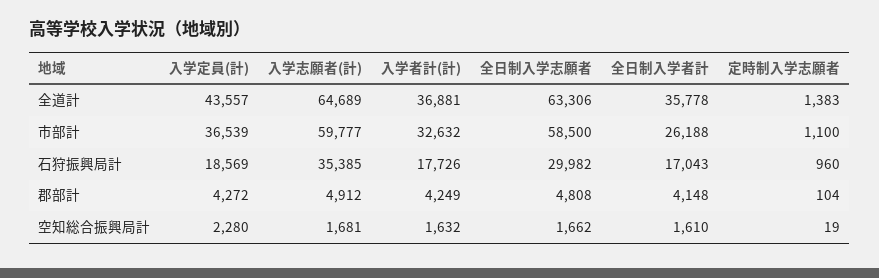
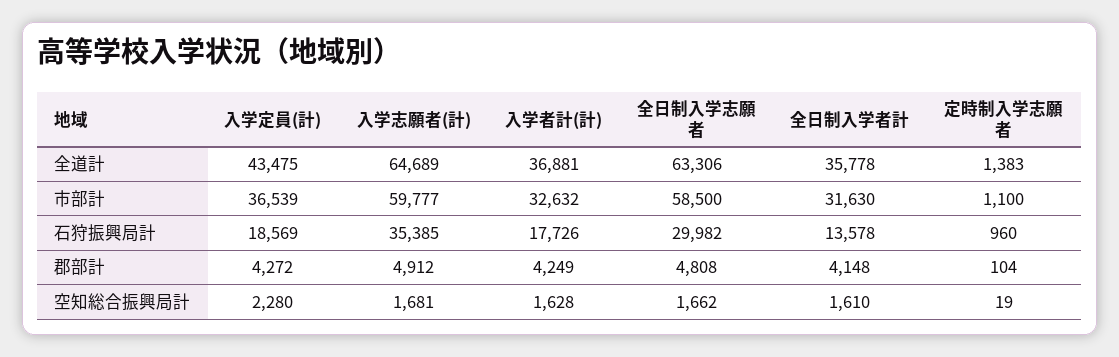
  {
    "入学定員(計)": {
-     "全道計": 43557,
+     "全道計": 43475,
      "市部計": 36539,
      "石狩振興局計": 18569,
      "郡部計": 4272,
      "空知総合振興局計": 2280
    },
    "入学志願者(計)": {
      "全道計": 64689,
      "市部計": 59777,
      "石狩振興局計": 35385,
      "郡部計": 4912,
      "空知総合振興局計": 1681
    },
    "入学者計(計)": {
      "全道計": 36881,
      "市部計": 32632,
      "石狩振興局計": 17726,
      "郡部計": 4249,
-     "空知総合振興局計": 1632
+     "空知総合振興局計": 1628
    },
    "全日制入学志願者": {
      "全道計": 63306,
      "市部計": 58500,
      "石狩振興局計": 29982,
      "郡部計": 4808,
      "空知総合振興局計": 1662
    },
    "全日制入学者計": {
      "全道計": 35778,
-     "市部計": 26188,
+     "市部計": 31630,
-     "石狩振興局計": 17043,
+     "石狩振興局計": 13578,
      "郡部計": 4148,
      "空知総合振興局計": 1610
    },
    "定時制入学志願者": {
      "全道計": 1383,
      "市部計": 1100,
      "石狩振興局計": 960,
      "郡部計": 104,
      "空知総合振興局計": 19
    }
  }

